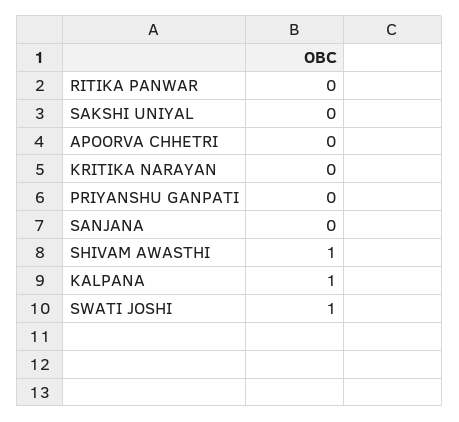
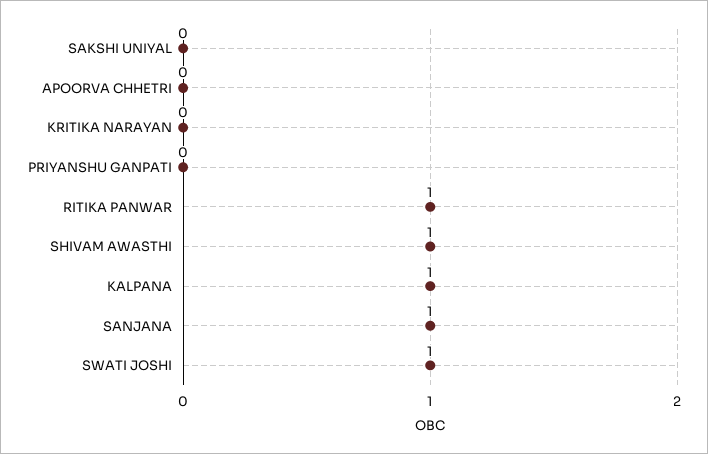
  {
-   "RITIKA PANWAR": 0,
+   "RITIKA PANWAR": 1,
    "SAKSHI UNIYAL": 0,
    "APOORVA CHHETRI": 0,
    "KRITIKA NARAYAN": 0,
    "PRIYANSHU GANPATI": 0,
-   "SANJANA": 0,
+   "SANJANA": 1,
    "SHIVAM AWASTHI": 1,
    "KALPANA": 1,
    "SWATI JOSHI": 1
  }

